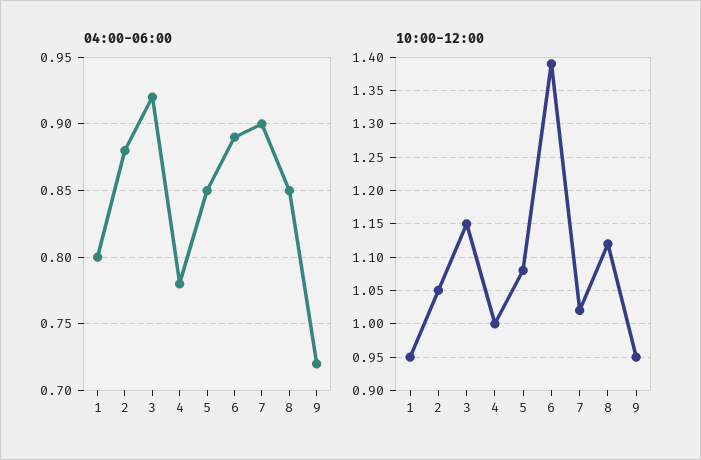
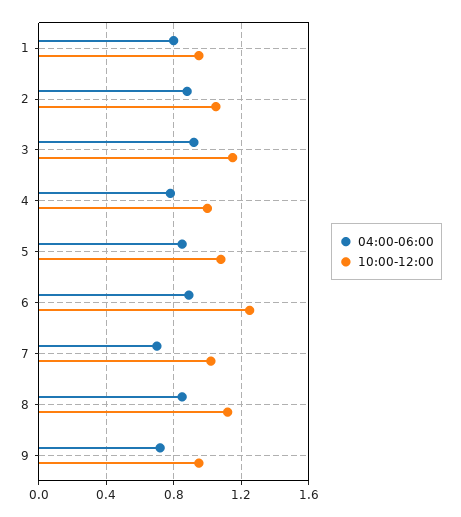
  {
    "04:00-06:00": {
      "1": 0.8,
      "2": 0.88,
      "3": 0.92,
      "4": 0.78,
      "5": 0.85,
      "6": 0.89,
-     "7": 0.9,
+     "7": 0.7,
      "8": 0.85,
      "9": 0.72
    },
    "10:00-12:00": {
      "1": 0.95,
      "2": 1.05,
      "3": 1.15,
      "4": 1,
      "5": 1.08,
-     "6": 1.39,
+     "6": 1.25,
      "7": 1.02,
      "8": 1.12,
      "9": 0.95
    }
  }

